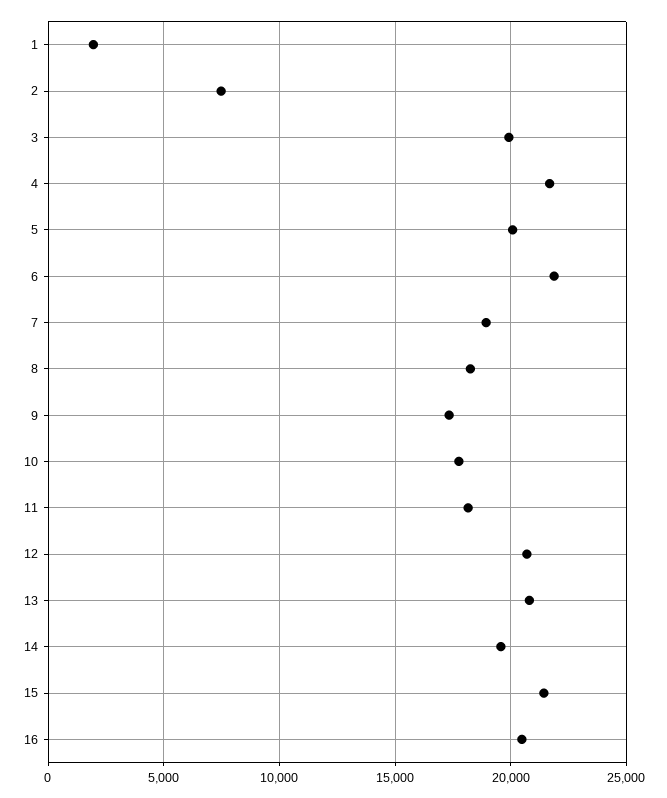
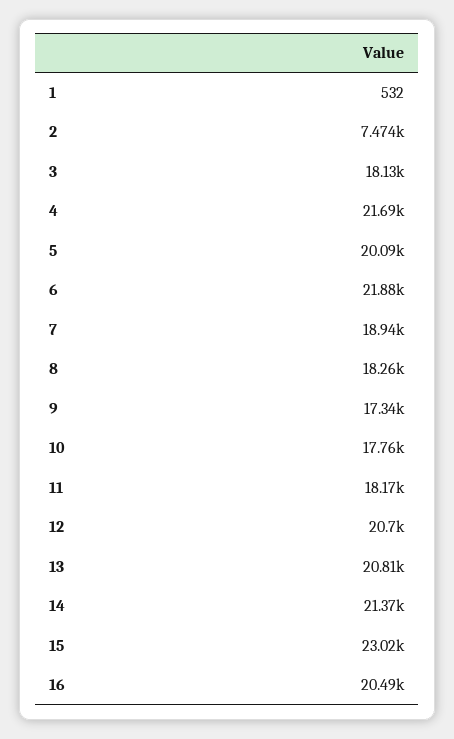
  {
-   "1": 2000,
+   "1": 532,
    "2": 7474,
-   "3": 20000,
+   "3": 18130,
    "4": 21690,
    "5": 20090,
    "6": 21880,
    "7": 18940,
    "8": 18260,
    "9": 17340,
    "10": 17760,
    "11": 18170,
    "12": 20700,
    "13": 20810,
-   "14": 19500,
+   "14": 21370,
-   "15": 21500,
+   "15": 23020,
    "16": 20490
  }

